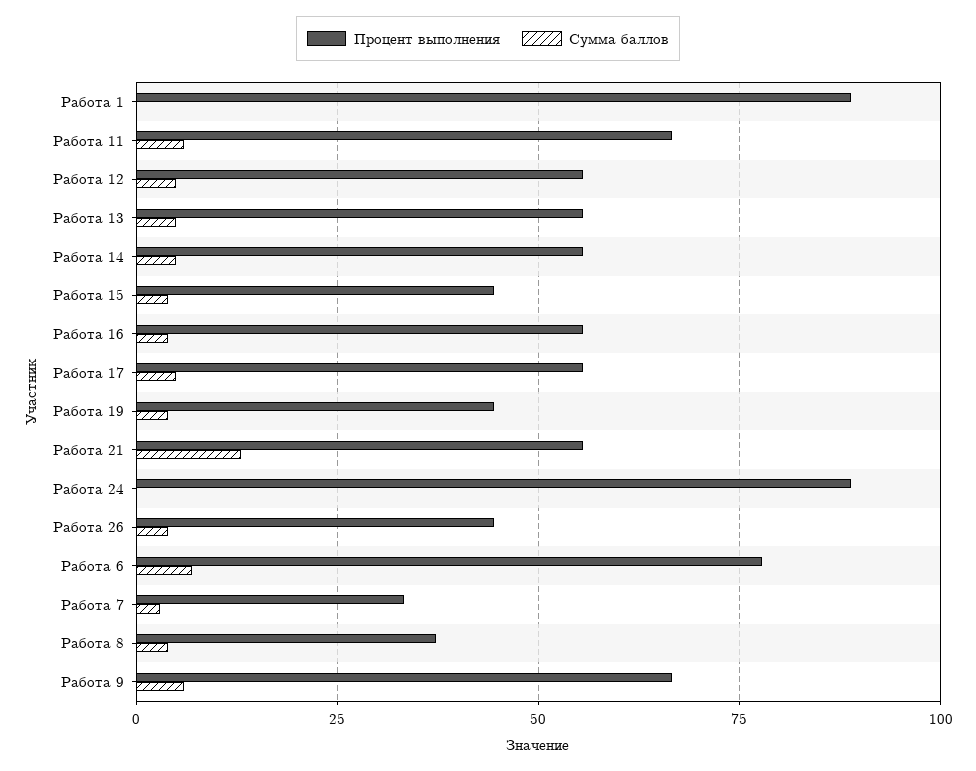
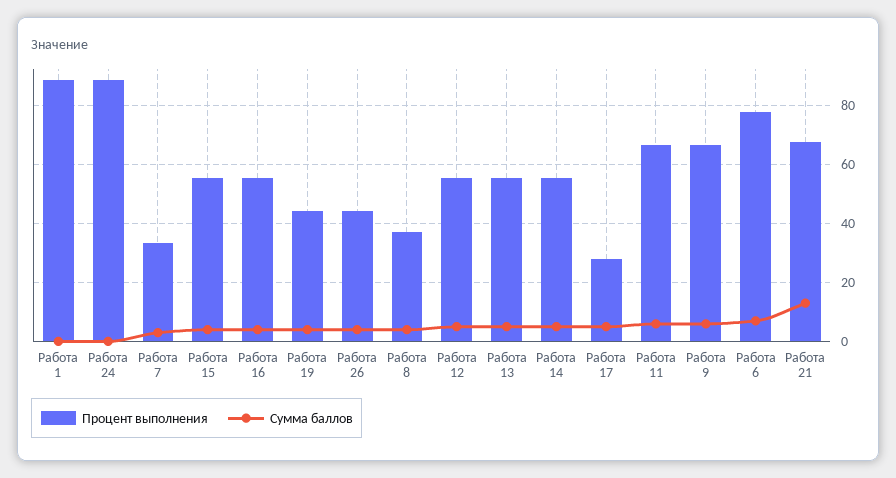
  {
    "Процент выполнения": {
      "Работа 1": 90,
      "Работа 11": 67.5,
      "Работа 12": 55,
      "Работа 13": 55,
      "Работа 14": 55,
-     "Работа 15": 45,
+     "Работа 15": 55,
      "Работа 16": 55,
-     "Работа 17": 55,
+     "Работа 17": 27.5,
      "Работа 19": 45,
-     "Работа 21": 55,
+     "Работа 21": 67.5,
      "Работа 24": 90,
      "Работа 26": 45,
      "Работа 6": 77.5,
      "Работа 7": 32.5,
      "Работа 8": 37.5,
      "Работа 9": 67.5
    },
    "Сумма баллов": {
      "Работа 1": 0,
      "Работа 11": 5,
      "Работа 12": 5,
      "Работа 13": 5,
      "Работа 14": 5,
      "Работа 15": 5,
      "Работа 16": 5,
      "Работа 17": 5,
      "Работа 19": 5,
      "Работа 21": 12.5,
      "Работа 24": 0,
      "Работа 26": 5,
      "Работа 6": 7.5,
      "Работа 7": 2.5,
      "Работа 8": 5,
      "Работа 9": 5
    }
  }

